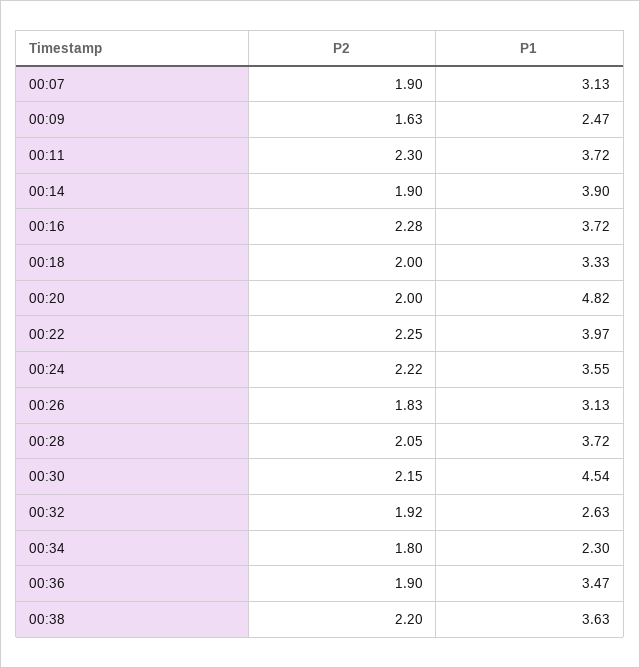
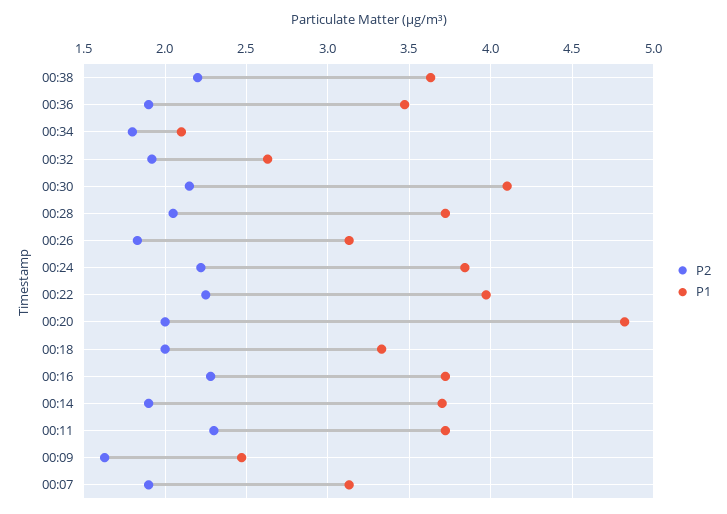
  {
    "P2": {
      "00:07": 1.9,
      "00:09": 1.63,
      "00:11": 2.3,
      "00:14": 1.9,
      "00:16": 2.28,
      "00:18": 2,
      "00:20": 2,
      "00:22": 2.25,
      "00:24": 2.22,
      "00:26": 1.83,
      "00:28": 2.05,
      "00:30": 2.15,
      "00:32": 1.92,
      "00:34": 1.8,
      "00:36": 1.9,
      "00:38": 2.2
    },
    "P1": {
      "00:07": 3.13,
      "00:09": 2.47,
      "00:11": 3.72,
-     "00:14": 3.9,
+     "00:14": 3.7,
      "00:16": 3.72,
      "00:18": 3.33,
      "00:20": 4.82,
      "00:22": 3.97,
-     "00:24": 3.55,
+     "00:24": 3.85,
      "00:26": 3.13,
      "00:28": 3.72,
-     "00:30": 4.54,
+     "00:30": 4.1,
      "00:32": 2.63,
-     "00:34": 2.3,
+     "00:34": 2.1,
      "00:36": 3.47,
      "00:38": 3.63
    }
  }

